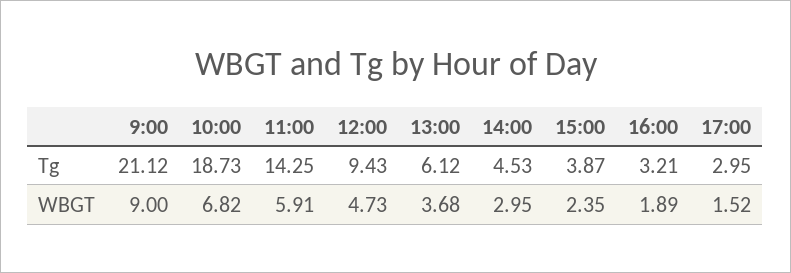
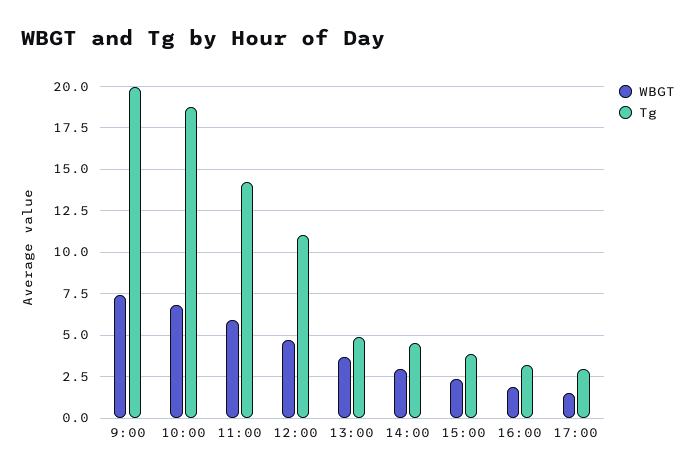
  {
    "Tg": {
-     "9:00": 21.12,
+     "9:00": 20,
      "10:00": 18.73,
      "11:00": 14.25,
-     "12:00": 9.43,
+     "12:00": 11,
-     "13:00": 6.12,
+     "13:00": 5,
      "14:00": 4.53,
      "15:00": 3.87,
      "16:00": 3.21,
      "17:00": 2.95
    },
    "WBGT": {
-     "9:00": 9,
+     "9:00": 7.5,
      "10:00": 6.82,
      "11:00": 5.91,
      "12:00": 4.73,
      "13:00": 3.68,
      "14:00": 2.95,
      "15:00": 2.35,
      "16:00": 1.89,
      "17:00": 1.52
    }
  }

